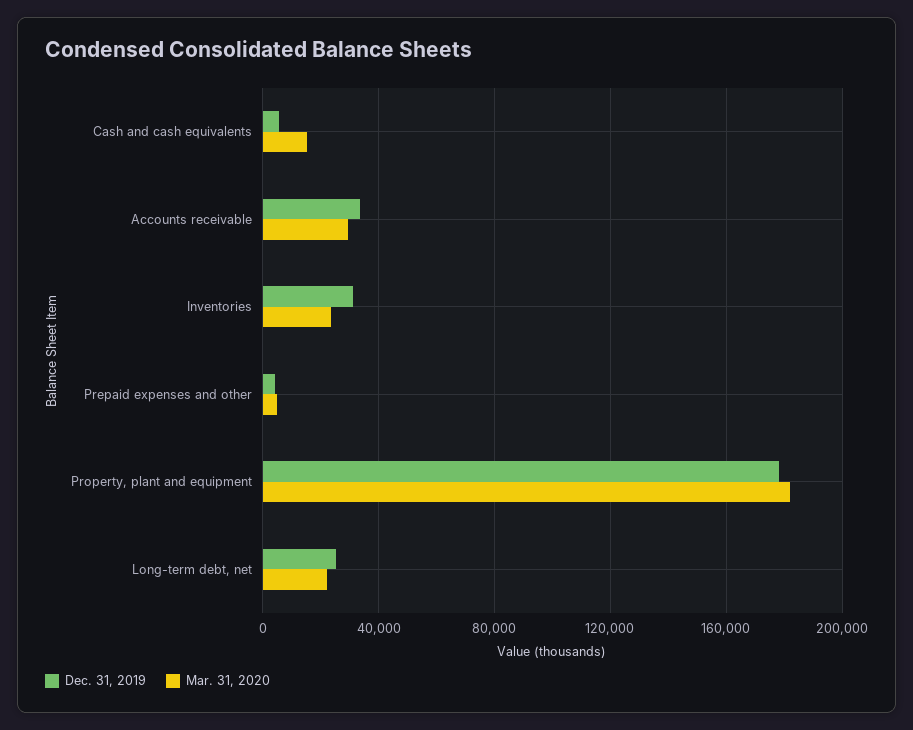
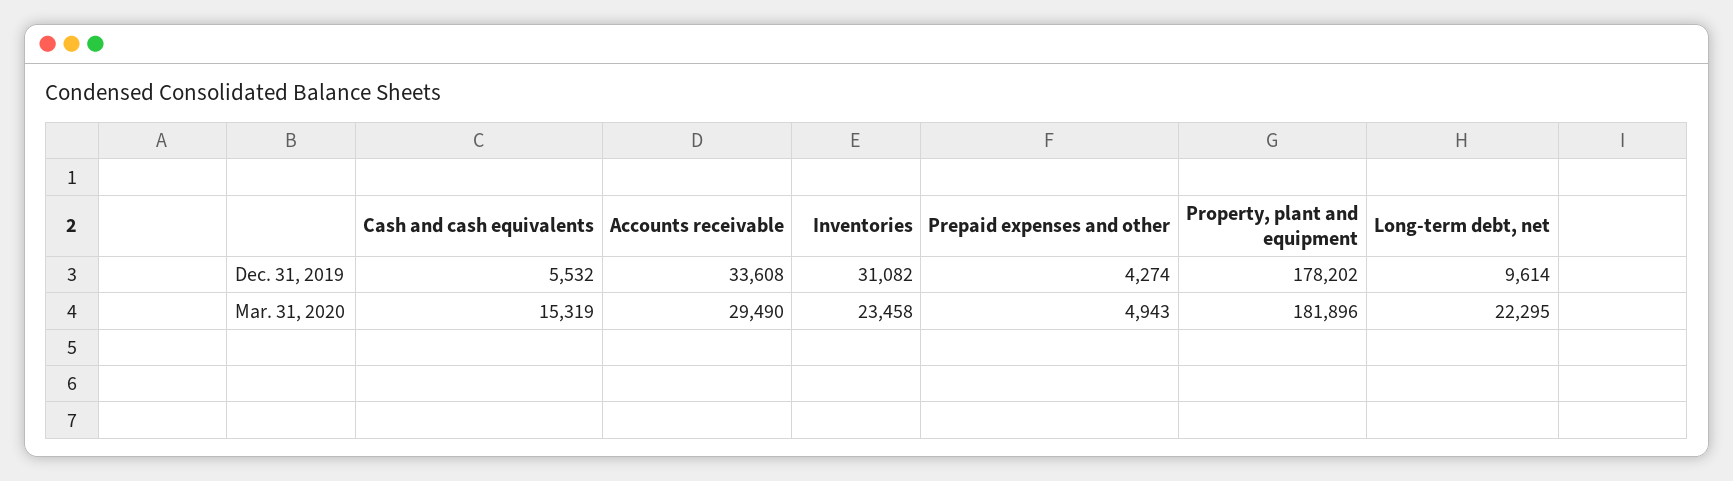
  {
    "Dec. 31, 2019": {
      "Cash and cash equivalents": 5532,
      "Accounts receivable": 33608,
      "Inventories": 31082,
      "Prepaid expenses and other": 4274,
      "Property, plant and equipment": 178202,
-     "Long-term debt, net": 25000
+     "Long-term debt, net": 9614
    },
    "Mar. 31, 2020": {
      "Cash and cash equivalents": 15319,
      "Accounts receivable": 29490,
      "Inventories": 23458,
      "Prepaid expenses and other": 4943,
      "Property, plant and equipment": 181896,
      "Long-term debt, net": 22295
    }
  }

